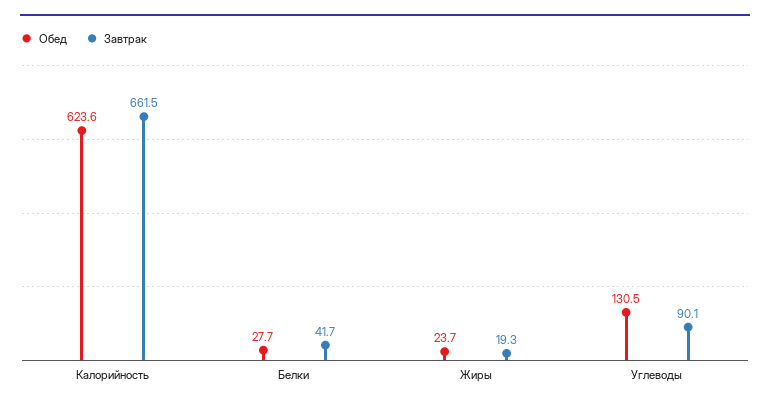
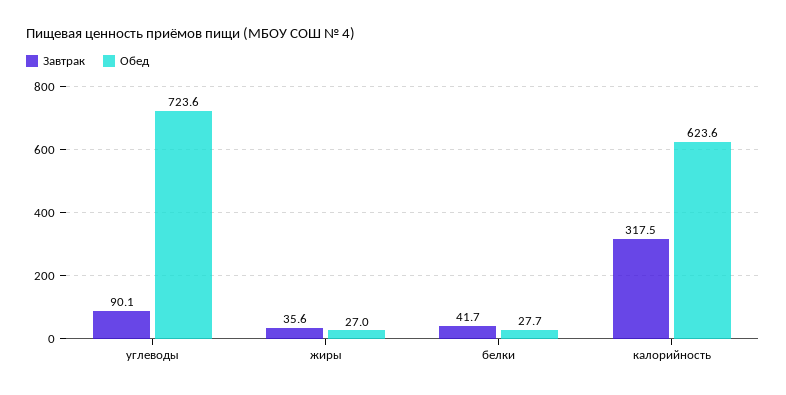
  {
    "Обед": {
      "Калорийность": 623.6,
      "Белки": 27.7,
-     "Жиры": 23.7,
+     "Жиры": 27,
-     "Углеводы": 130.5
+     "Углеводы": 723.6
    },
    "Завтрак": {
-     "Калорийность": 661.5,
+     "Калорийность": 317.5,
      "Белки": 41.7,
-     "Жиры": 19.3,
+     "Жиры": 35.6,
      "Углеводы": 90.1
    }
  }

